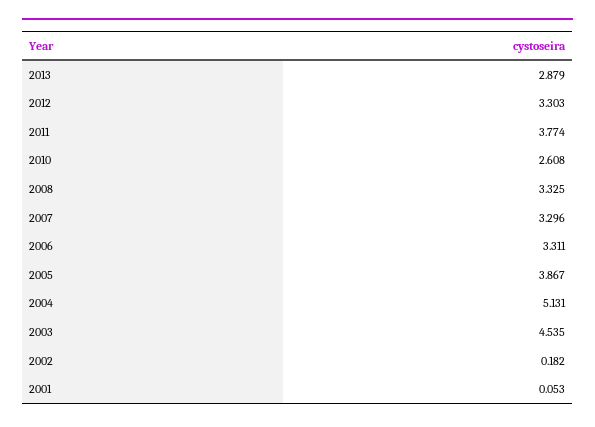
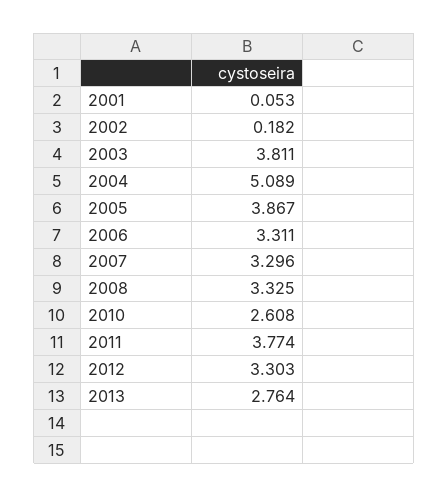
  {
-   "2013": 2.879,
+   "2013": 2.764,
    "2012": 3.303,
    "2011": 3.774,
    "2010": 2.608,
    "2008": 3.325,
    "2007": 3.296,
    "2006": 3.311,
    "2005": 3.867,
-   "2004": 5.131,
+   "2004": 5.089,
-   "2003": 4.535,
+   "2003": 3.811,
    "2002": 0.182,
    "2001": 0.053
  }

